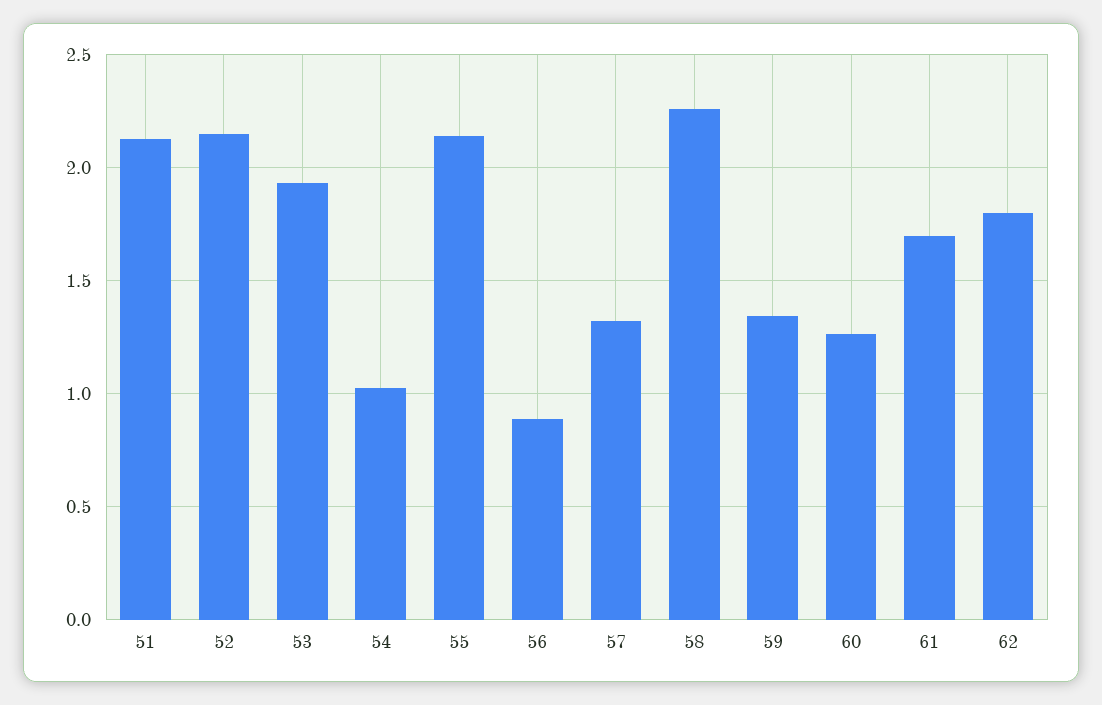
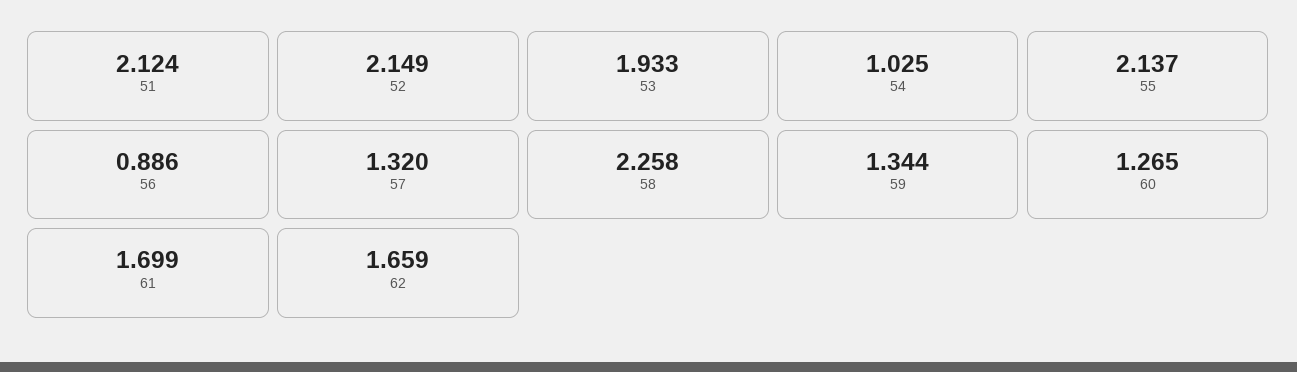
  {
    "51": 2.124,
    "52": 2.149,
    "53": 1.933,
    "54": 1.025,
    "55": 2.137,
    "56": 0.886,
    "57": 1.32,
    "58": 2.258,
    "59": 1.344,
    "60": 1.265,
    "61": 1.699,
-   "62": 1.8
+   "62": 1.659
  }

